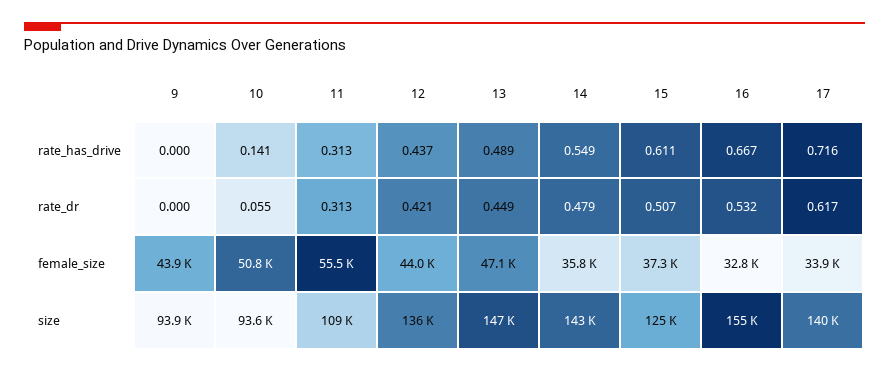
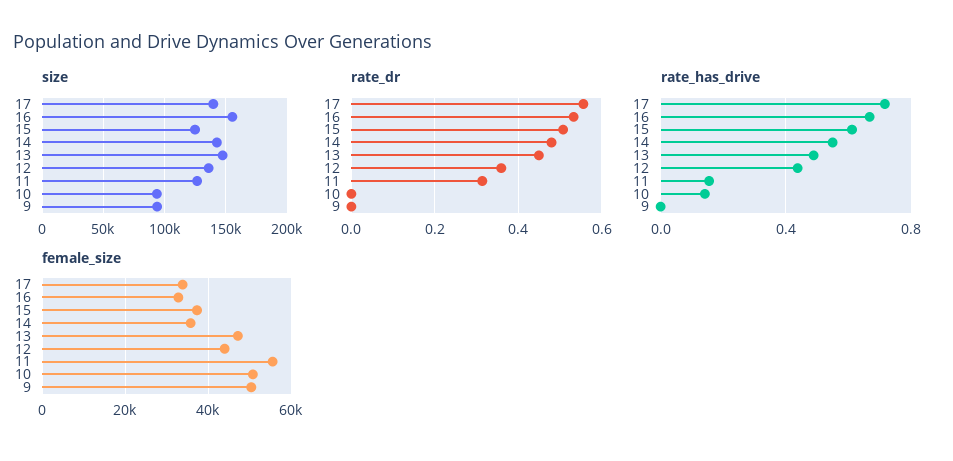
  {
    "rate_has_drive": {
      "9": 0,
      "10": 0.141,
-     "11": 0.313,
+     "11": 0.15,
      "12": 0.437,
      "13": 0.489,
      "14": 0.549,
      "15": 0.611,
      "16": 0.667,
      "17": 0.716
    },
    "rate_dr": {
      "9": 0,
-     "10": 0.055,
+     "10": 0,
      "11": 0.313,
-     "12": 0.421,
+     "12": 0.36,
      "13": 0.449,
      "14": 0.479,
      "15": 0.507,
      "16": 0.532,
-     "17": 0.617
+     "17": 0.56
    },
    "female_size": {
-     "9": 43900,
+     "9": 50000,
      "10": 50800,
      "11": 55500,
      "12": 44000,
      "13": 47100,
      "14": 35800,
      "15": 37300,
      "16": 32800,
      "17": 33900
    },
    "size": {
      "9": 93900,
      "10": 93600,
-     "11": 109000,
+     "11": 125000,
      "12": 136000,
      "13": 147000,
      "14": 143000,
      "15": 125000,
      "16": 155000,
      "17": 140000
    }
  }

